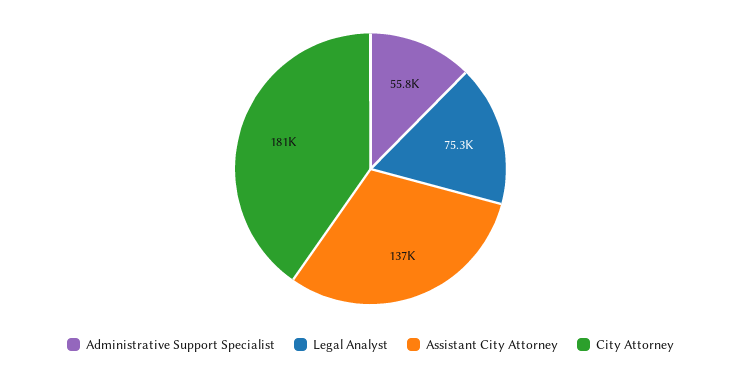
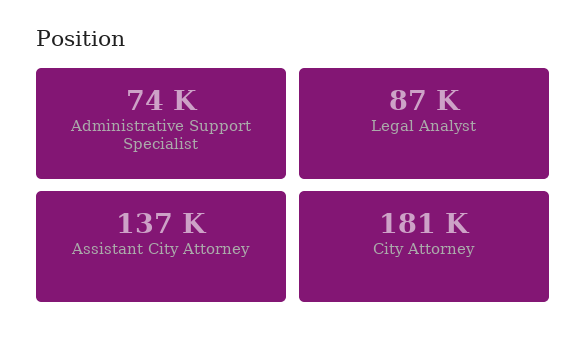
  {
-   "Administrative Support Specialist": 55800,
+   "Administrative Support Specialist": 74000,
-   "Legal Analyst": 75300,
+   "Legal Analyst": 87000,
    "Assistant City Attorney": 137000,
    "City Attorney": 181000
  }

